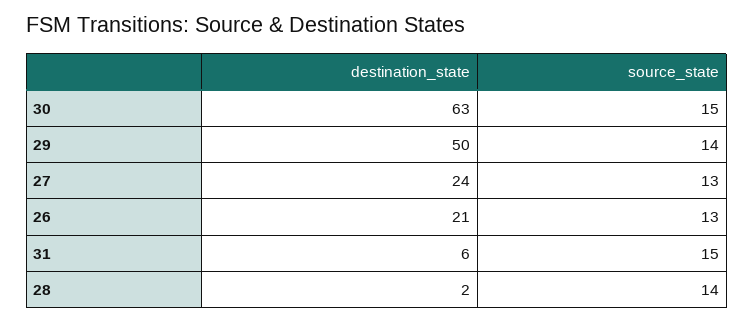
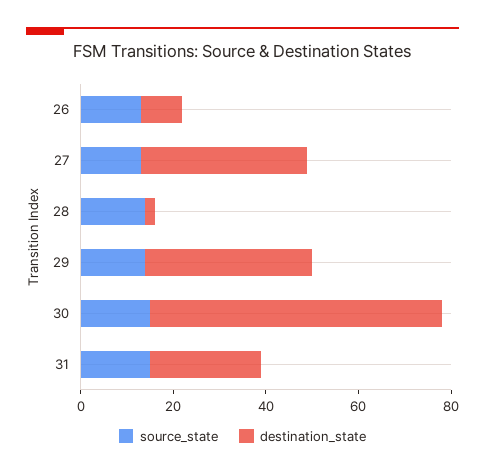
  {
    "destination_state": {
      "30": 63,
-     "29": 50,
+     "29": 35,
-     "27": 24,
+     "27": 35,
-     "26": 21,
+     "26": 10,
-     "31": 6,
+     "31": 25,
      "28": 2
    },
    "source_state": {
      "30": 15,
      "29": 14,
      "27": 13,
      "26": 13,
      "31": 15,
      "28": 14
    }
  }

